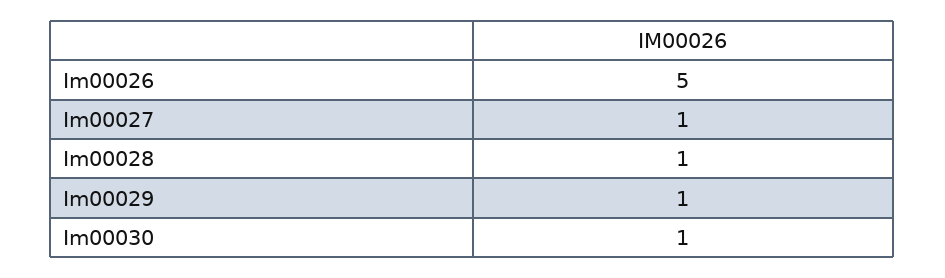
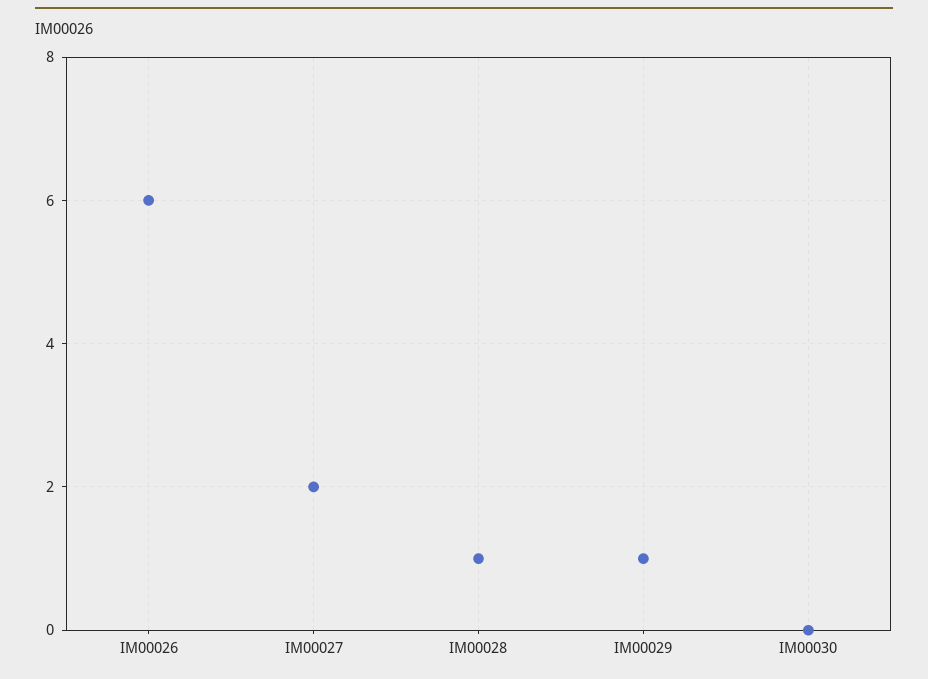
  {
-   "Im00026": 5,
+   "Im00026": 6,
-   "Im00027": 1,
+   "Im00027": 2,
    "Im00028": 1,
    "Im00029": 1,
-   "Im00030": 1
+   "Im00030": 0
  }

